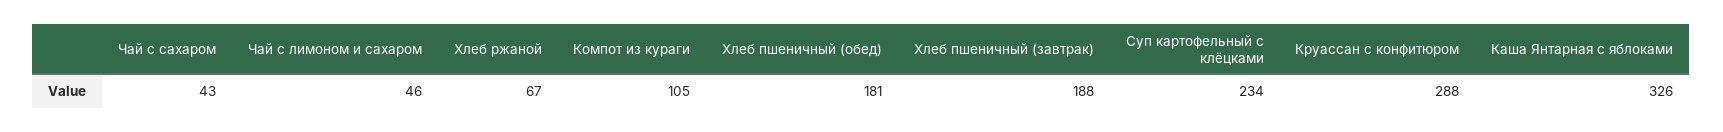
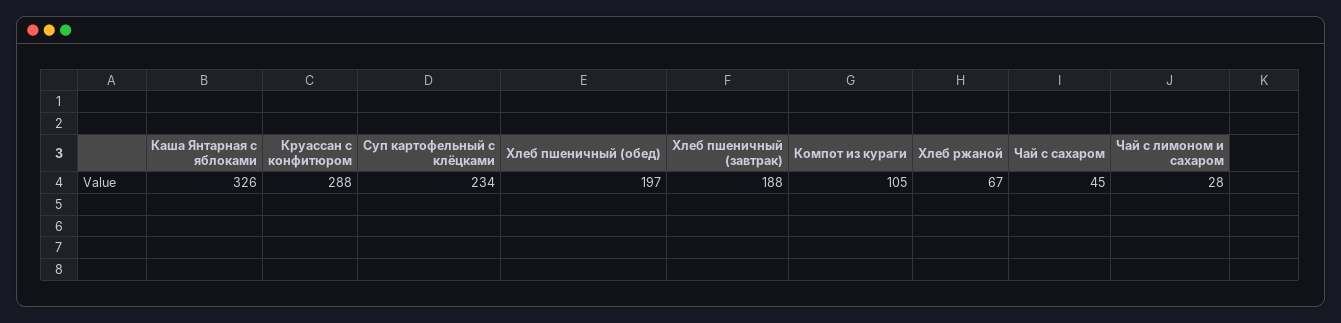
  {
-   "Чай с сахаром": 43,
+   "Чай с сахаром": 45,
-   "Чай с лимоном и сахаром": 46,
+   "Чай с лимоном и сахаром": 28,
    "Хлеб ржаной": 67,
    "Компот из кураги": 105,
-   "Хлеб пшеничный (обед)": 181,
+   "Хлеб пшеничный (обед)": 197,
    "Хлеб пшеничный (завтрак)": 188,
    "Суп картофельный с клёцками": 234,
    "Круассан с конфитюром": 288,
    "Каша Янтарная с яблоками": 326
  }

